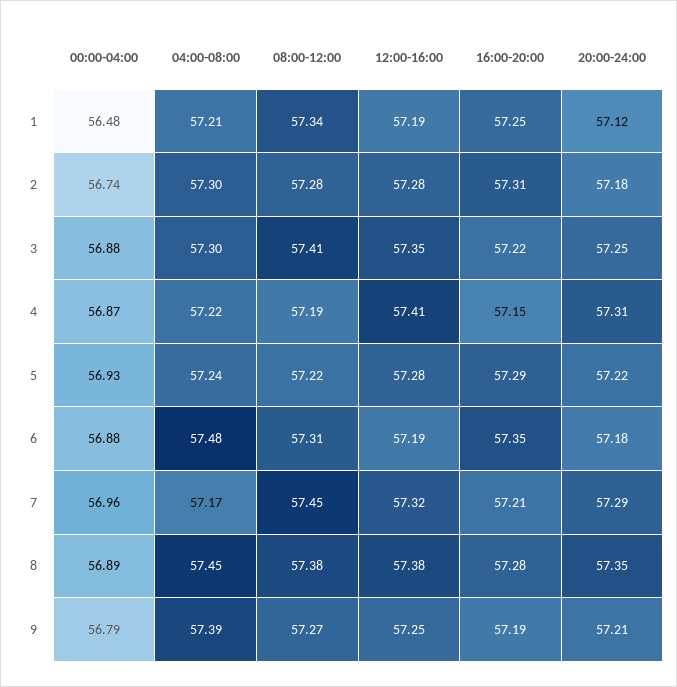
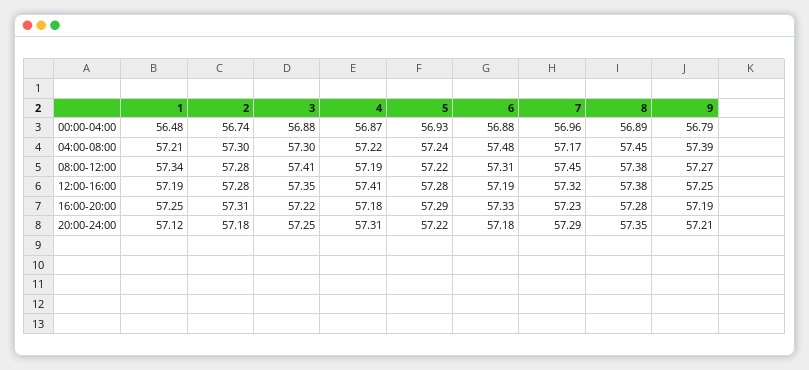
  {
    "00:00-04:00": {
      "1": 56.48,
      "2": 56.74,
      "3": 56.88,
      "4": 56.87,
      "5": 56.93,
      "6": 56.88,
      "7": 56.96,
      "8": 56.89,
      "9": 56.79
    },
    "04:00-08:00": {
      "1": 57.21,
      "2": 57.3,
      "3": 57.3,
      "4": 57.22,
      "5": 57.24,
      "6": 57.48,
      "7": 57.17,
      "8": 57.45,
      "9": 57.39
    },
    "08:00-12:00": {
      "1": 57.34,
      "2": 57.28,
      "3": 57.41,
      "4": 57.19,
      "5": 57.22,
      "6": 57.31,
      "7": 57.45,
      "8": 57.38,
      "9": 57.27
    },
    "12:00-16:00": {
      "1": 57.19,
      "2": 57.28,
      "3": 57.35,
      "4": 57.41,
      "5": 57.28,
      "6": 57.19,
      "7": 57.32,
      "8": 57.38,
      "9": 57.25
    },
    "16:00-20:00": {
      "1": 57.25,
      "2": 57.31,
      "3": 57.22,
-     "4": 57.15,
+     "4": 57.18,
      "5": 57.29,
-     "6": 57.35,
+     "6": 57.33,
-     "7": 57.21,
+     "7": 57.23,
      "8": 57.28,
      "9": 57.19
    },
    "20:00-24:00": {
      "1": 57.12,
      "2": 57.18,
      "3": 57.25,
      "4": 57.31,
      "5": 57.22,
      "6": 57.18,
      "7": 57.29,
      "8": 57.35,
      "9": 57.21
    }
  }

